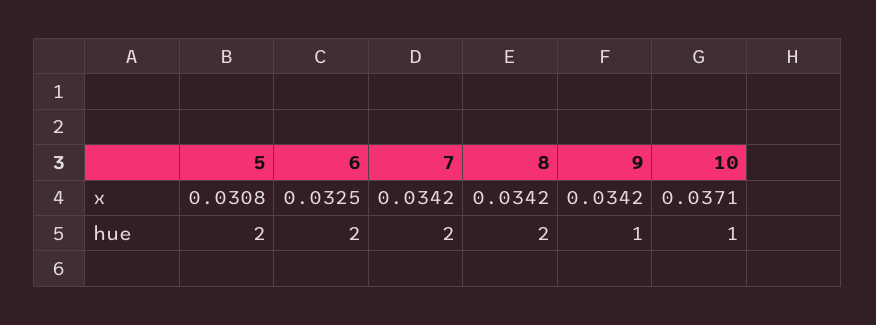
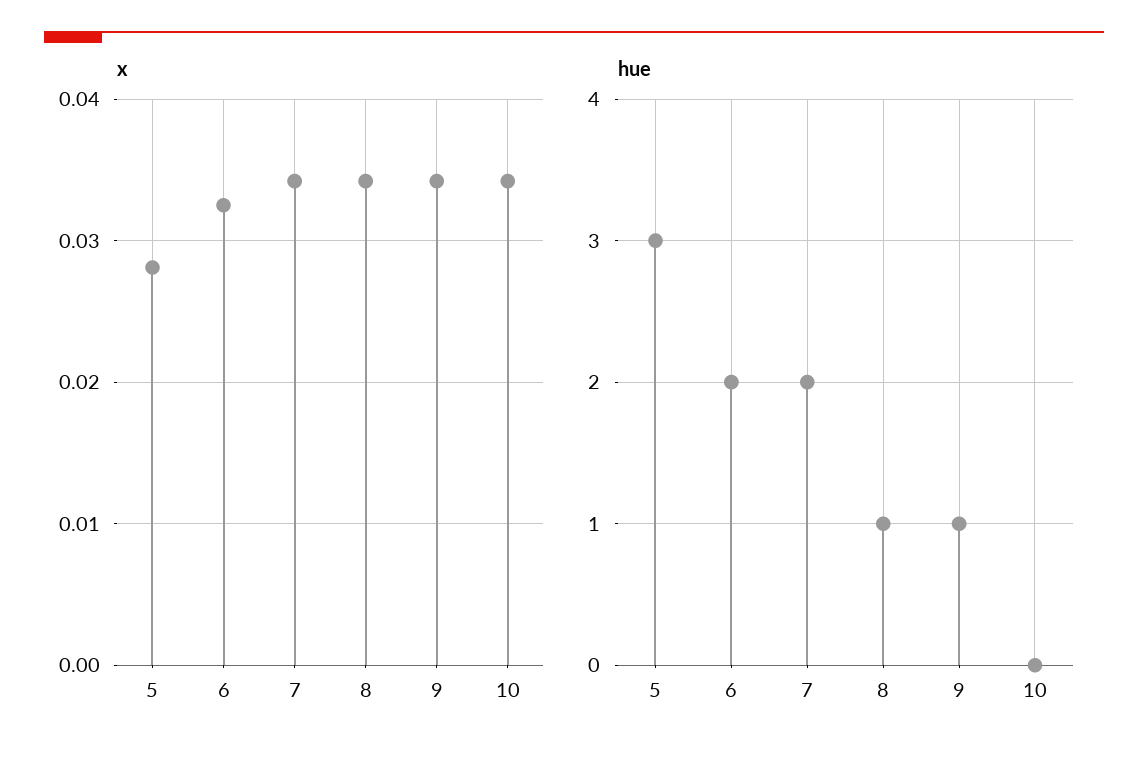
  {
    "x": {
-     "5": 0.0308,
+     "5": 0.028,
      "6": 0.0325,
      "7": 0.0342,
      "8": 0.0342,
      "9": 0.0342,
-     "10": 0.0371
+     "10": 0.034
    },
    "hue": {
-     "5": 2,
+     "5": 3,
      "6": 2,
      "7": 2,
-     "8": 2,
+     "8": 1,
      "9": 1,
-     "10": 1
+     "10": 0
    }
  }

